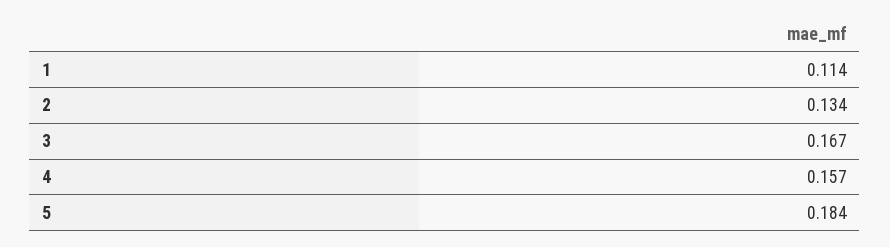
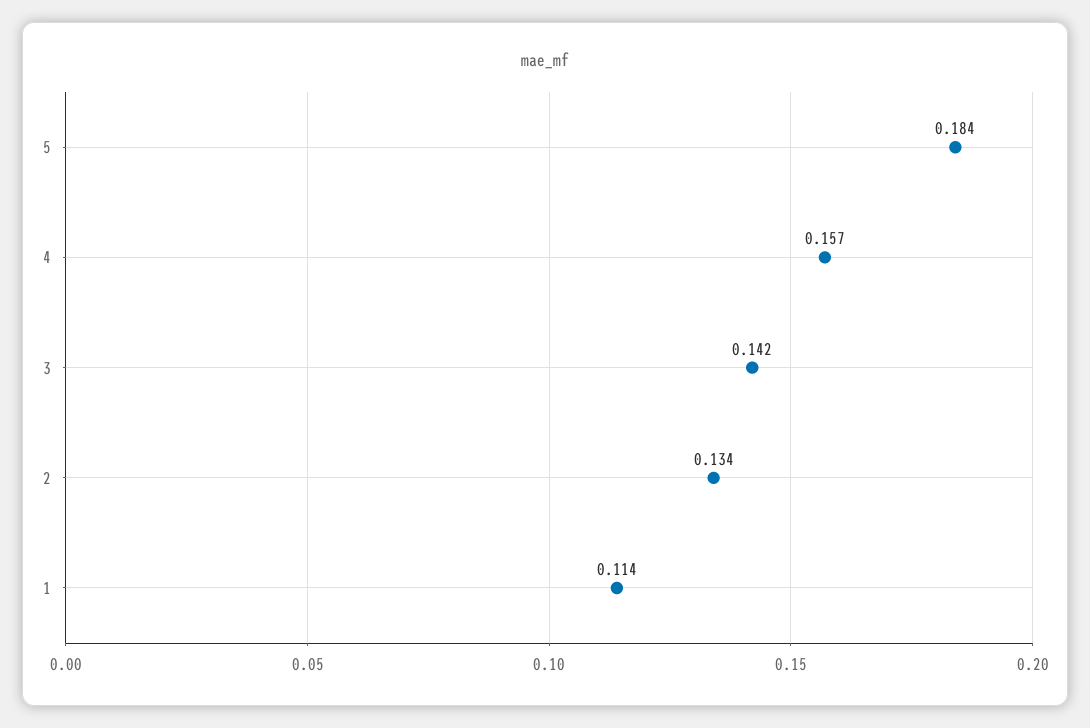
  {
    "1": 0.114,
    "2": 0.134,
-   "3": 0.167,
+   "3": 0.142,
    "4": 0.157,
    "5": 0.184
  }

